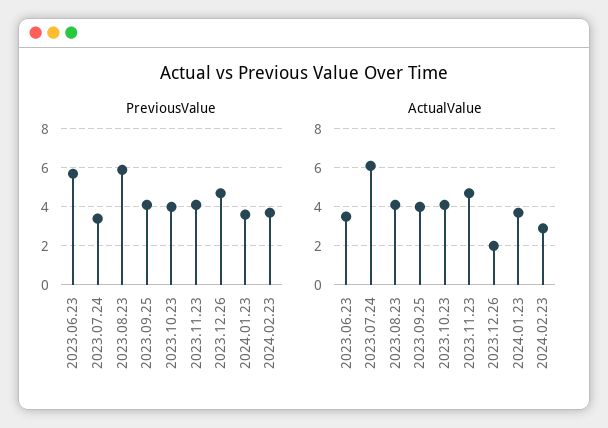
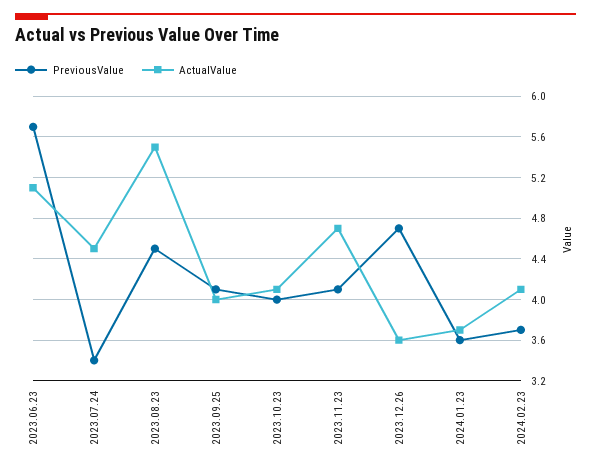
  {
    "PreviousValue": {
      "2023.06.23": 5.7,
      "2023.07.24": 3.4,
-     "2023.08.23": 6,
+     "2023.08.23": 4.5,
      "2023.09.25": 4.1,
      "2023.10.23": 4,
      "2023.11.23": 4.1,
      "2023.12.26": 4.7,
      "2024.01.23": 3.6,
      "2024.02.23": 3.7
    },
    "ActualValue": {
-     "2023.06.23": 3.5,
+     "2023.06.23": 5.1,
-     "2023.07.24": 6,
+     "2023.07.24": 4.5,
-     "2023.08.23": 4,
+     "2023.08.23": 5.5,
      "2023.09.25": 4,
      "2023.10.23": 4.1,
      "2023.11.23": 4.7,
-     "2023.12.26": 2,
+     "2023.12.26": 3.6,
      "2024.01.23": 3.7,
-     "2024.02.23": 3
+     "2024.02.23": 4.1
    }
  }

